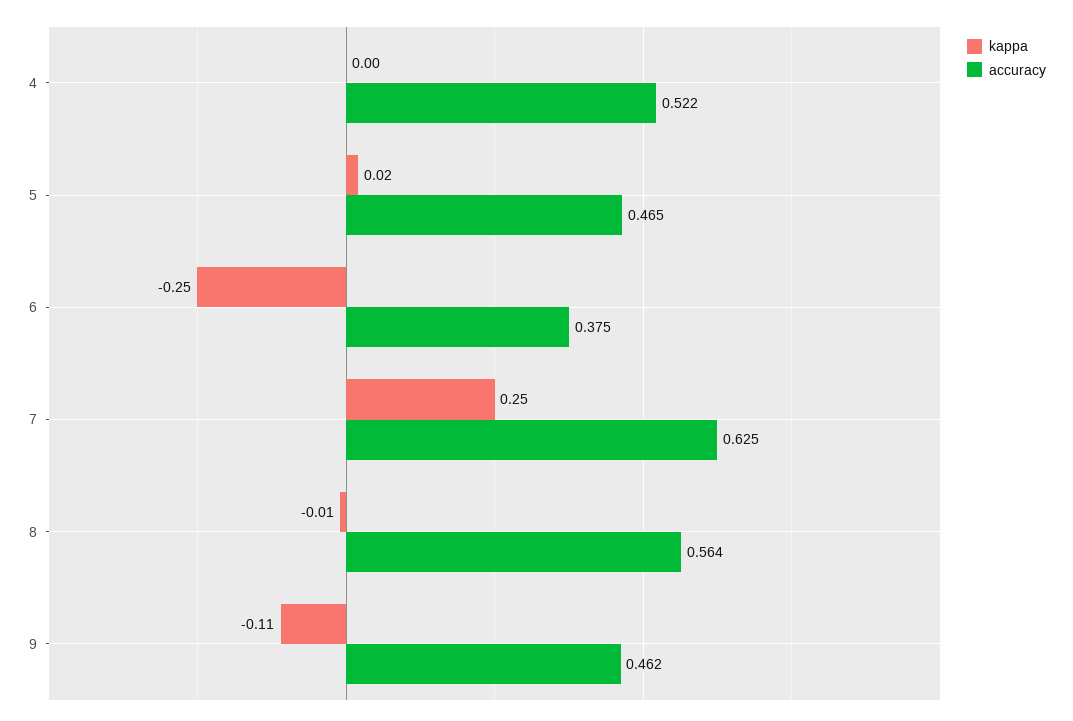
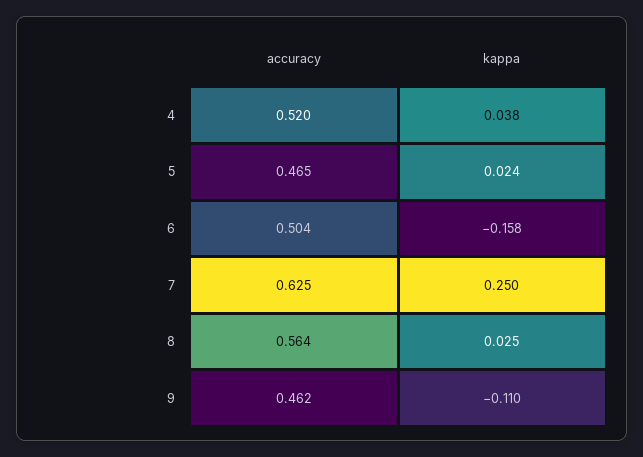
  {
    "kappa": {
-     "4": 0,
+     "4": 0.038,
      "5": 0.024,
-     "6": -0.25,
+     "6": -0.158,
      "7": 0.25,
-     "8": -0.01,
+     "8": 0.025,
      "9": -0.11
    },
    "accuracy": {
-     "4": 0.522,
+     "4": 0.52,
      "5": 0.465,
-     "6": 0.375,
+     "6": 0.504,
      "7": 0.625,
      "8": 0.564,
      "9": 0.462
    }
  }

